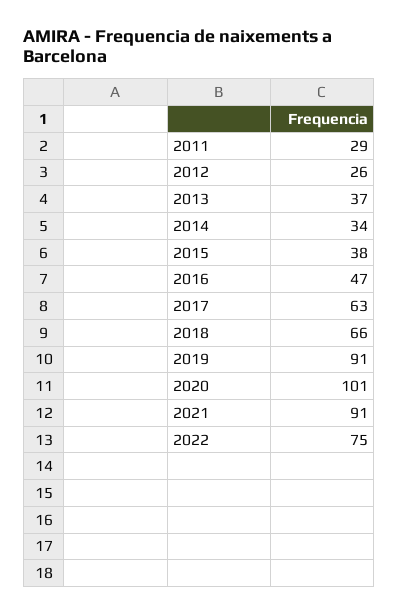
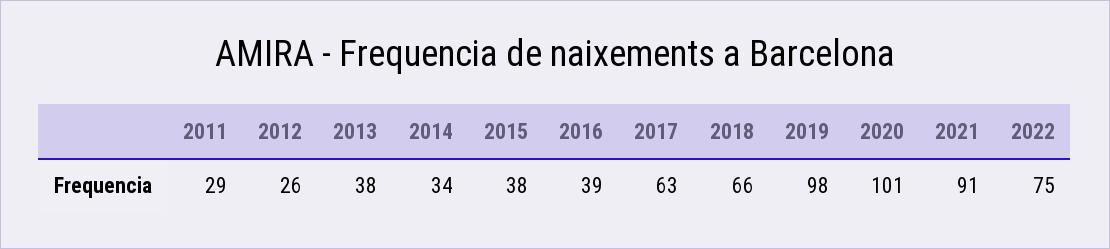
  {
    "2011": 29,
    "2012": 26,
-   "2013": 37,
+   "2013": 38,
    "2014": 34,
    "2015": 38,
-   "2016": 47,
+   "2016": 39,
    "2017": 63,
    "2018": 66,
-   "2019": 91,
+   "2019": 98,
    "2020": 101,
    "2021": 91,
    "2022": 75
  }

